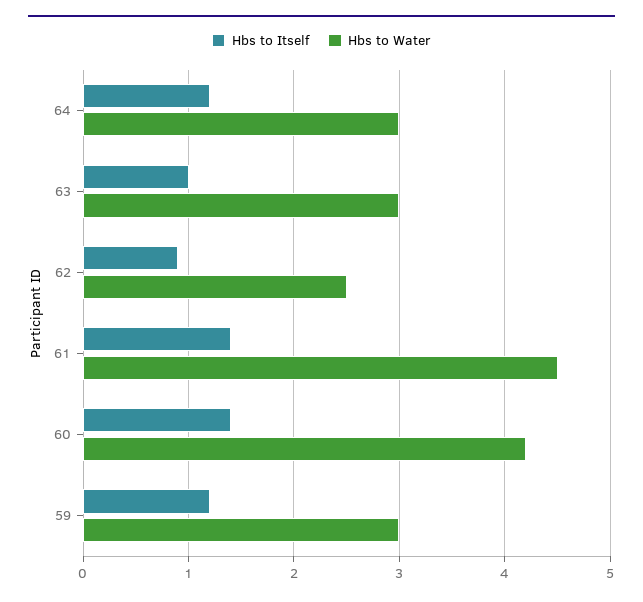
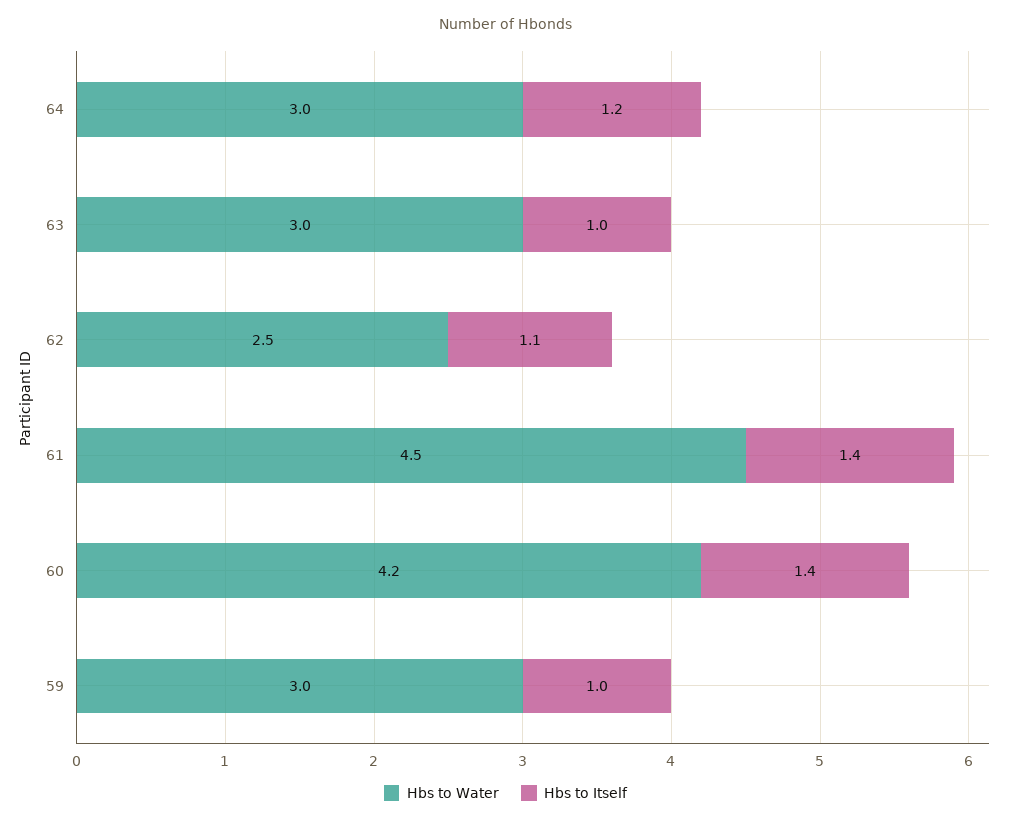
  {
    "Hbs to Itself": {
      "64": 1.2,
      "63": 1,
-     "62": 0.9,
+     "62": 1.1,
      "61": 1.4,
      "60": 1.4,
-     "59": 1.2
+     "59": 1
    },
    "Hbs to Water": {
      "64": 3,
      "63": 3,
      "62": 2.5,
      "61": 4.5,
      "60": 4.2,
      "59": 3
    }
  }

